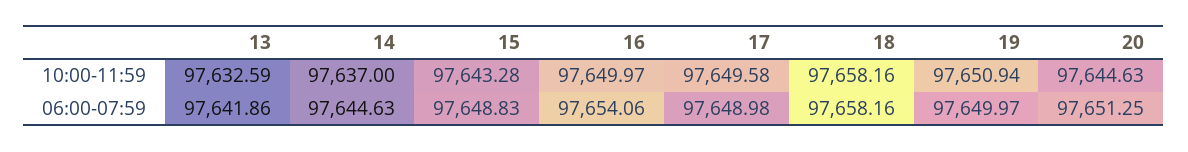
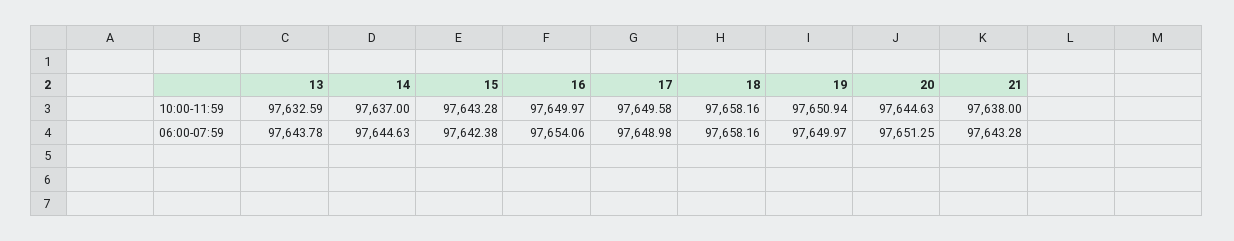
  {
    "13": {
      "10:00-11:59": 97632.59,
-     "06:00-07:59": 97641.86
+     "06:00-07:59": 97643.78
    },
    "14": {
      "10:00-11:59": 97637,
      "06:00-07:59": 97644.63
    },
    "15": {
      "10:00-11:59": 97643.28,
-     "06:00-07:59": 97648.83
+     "06:00-07:59": 97642.38
    },
    "16": {
      "10:00-11:59": 97649.97,
      "06:00-07:59": 97654.06
    },
    "17": {
      "10:00-11:59": 97649.58,
      "06:00-07:59": 97648.98
    },
    "18": {
      "10:00-11:59": 97658.16,
      "06:00-07:59": 97658.16
    },
    "19": {
      "10:00-11:59": 97650.94,
      "06:00-07:59": 97649.97
    },
    "20": {
      "10:00-11:59": 97644.63,
      "06:00-07:59": 97651.25
-   }
+   },
+   "21": {
+     "10:00-11:59": 97638,
+     "06:00-07:59": 97643.28
+   }
  }

